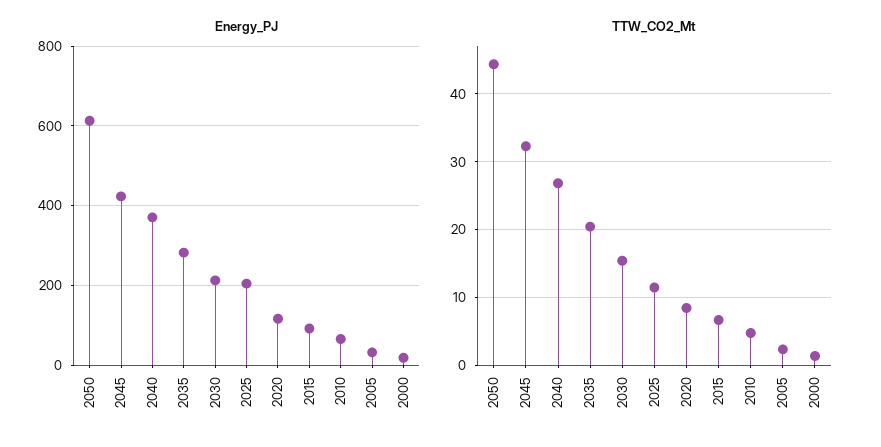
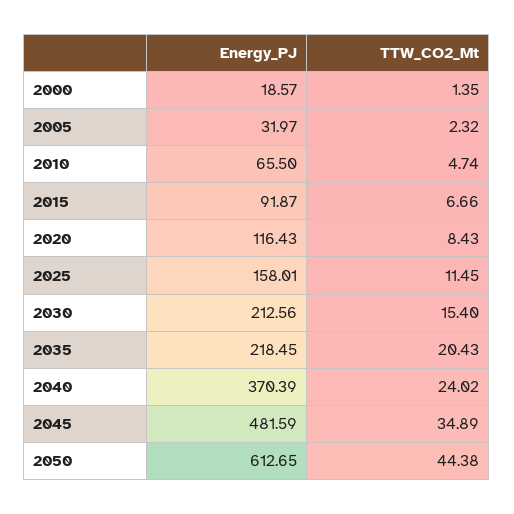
  {
    "Energy_PJ": {
      "2050": 612.65,
-     "2045": 420,
+     "2045": 481.59,
      "2040": 370.39,
-     "2035": 280,
+     "2035": 218.45,
      "2030": 212.56,
-     "2025": 200,
+     "2025": 158.01,
      "2020": 116.43,
      "2015": 91.87,
      "2010": 65.5,
      "2005": 31.97,
      "2000": 18.57
    },
    "TTW_CO2_Mt": {
      "2050": 44.38,
-     "2045": 32,
+     "2045": 34.89,
-     "2040": 27,
+     "2040": 24.02,
      "2035": 20.43,
      "2030": 15.4,
      "2025": 11.45,
      "2020": 8.43,
      "2015": 6.66,
      "2010": 4.74,
      "2005": 2.32,
      "2000": 1.35
    }
  }

